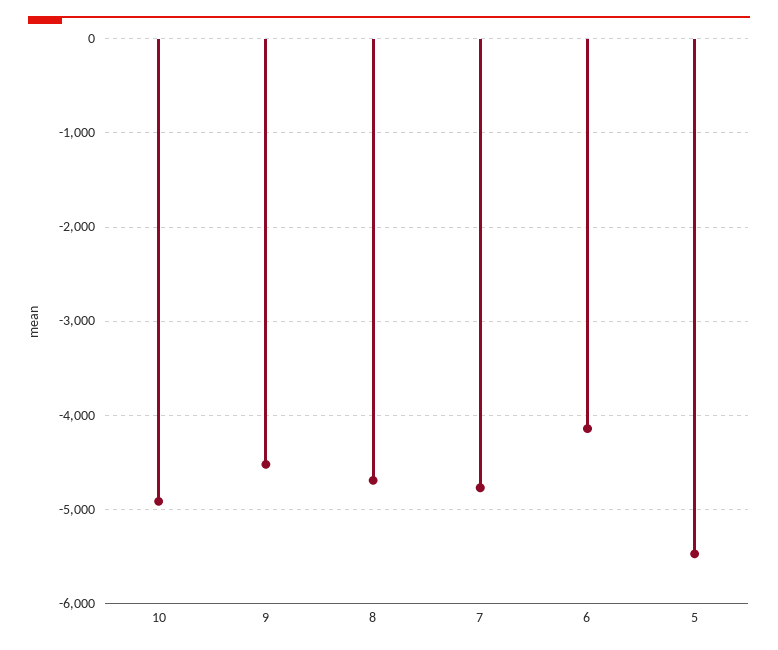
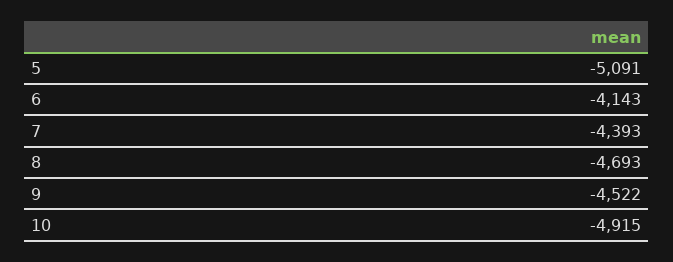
  {
    "10": -4915,
    "9": -4522,
    "8": -4693,
-   "7": -4800,
+   "7": -4393,
    "6": -4143,
-   "5": -5500
+   "5": -5091
  }

